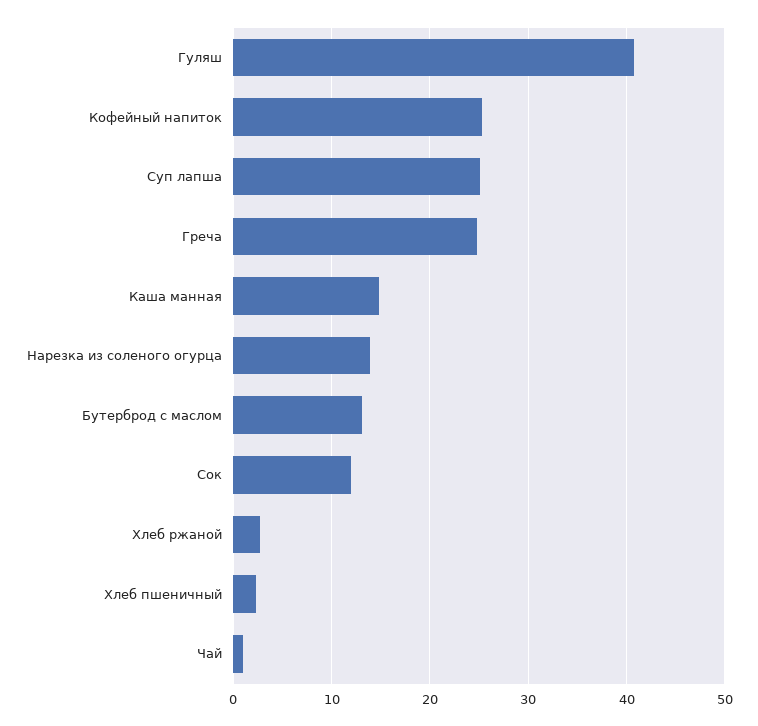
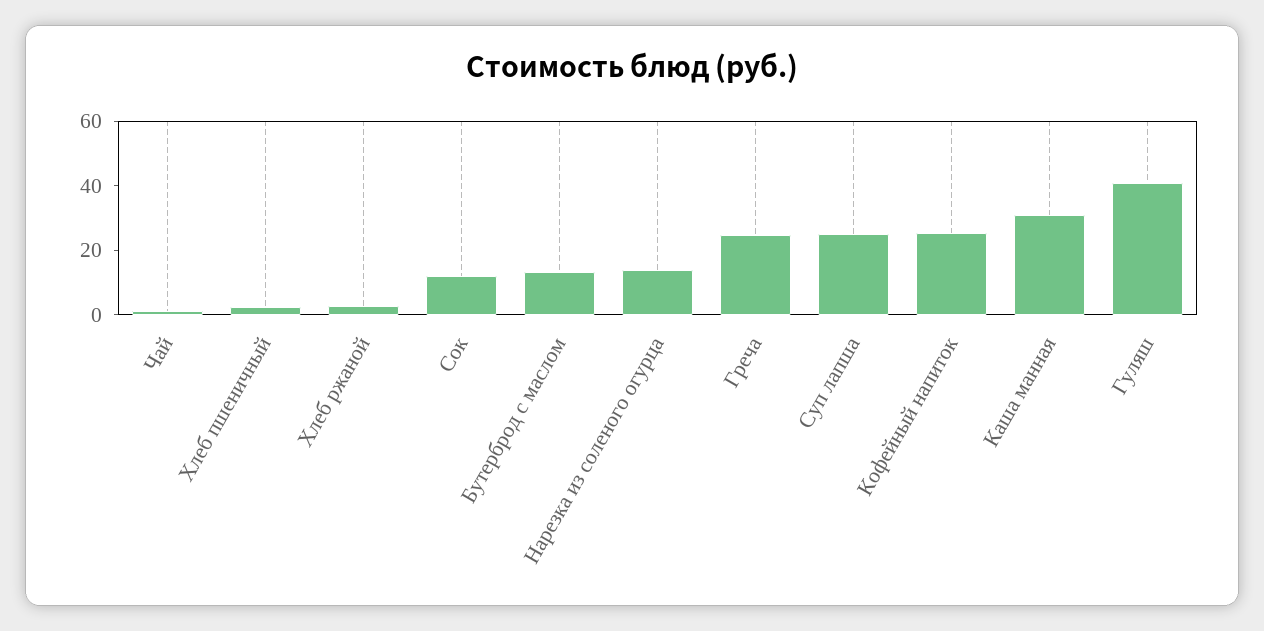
  {
    "Гуляш": 41,
    "Кофейный напиток": 25,
    "Суп лапша": 25,
    "Греча": 25,
-   "Каша манная": 15,
+   "Каша манная": 30,
    "Нарезка из соленого огурца": 14,
    "Бутерброд с маслом": 13,
    "Сок": 12,
    "Хлеб ржаной": 3,
    "Хлеб пшеничный": 2,
    "Чай": 1
  }

